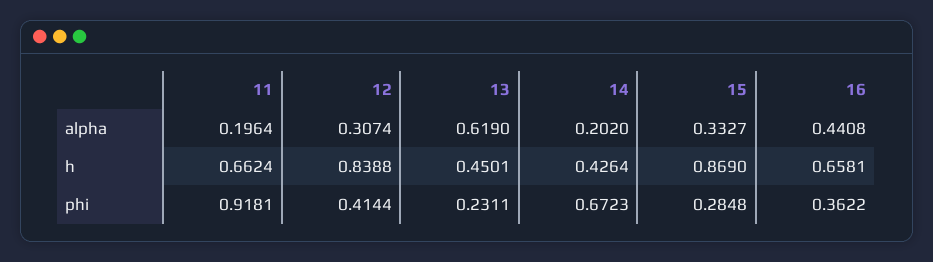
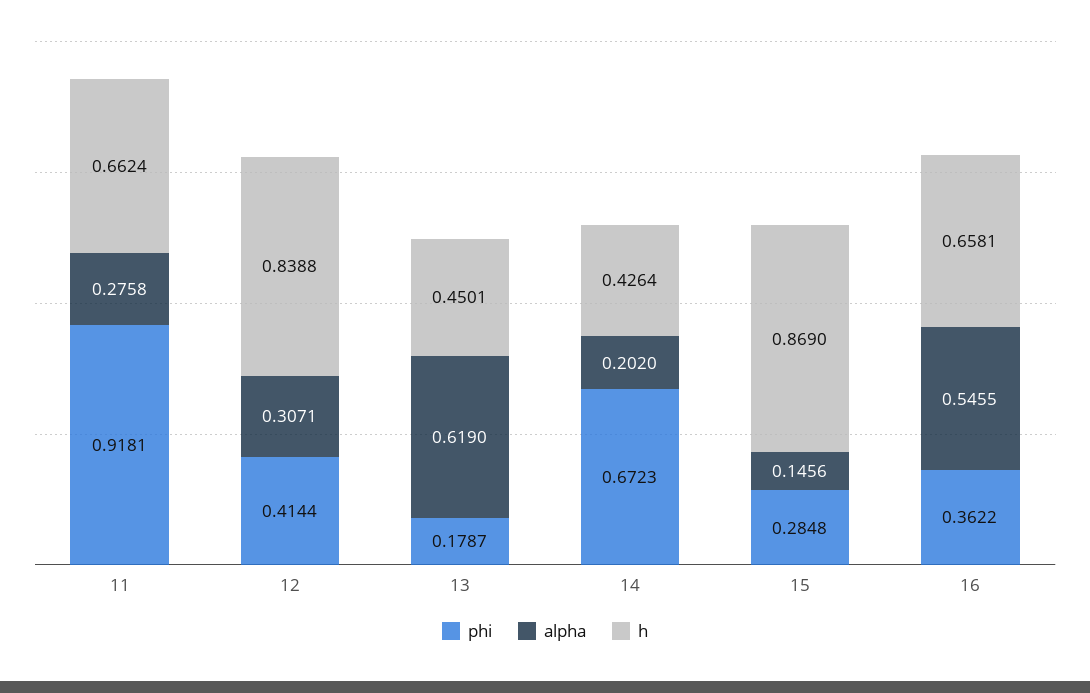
  {
    "alpha": {
-     "11": 0.1964,
+     "11": 0.2758,
-     "12": 0.3074,
+     "12": 0.3071,
      "13": 0.619,
      "14": 0.202,
-     "15": 0.3327,
+     "15": 0.1456,
-     "16": 0.4408
+     "16": 0.5455
    },
    "h": {
      "11": 0.6624,
      "12": 0.8388,
      "13": 0.4501,
      "14": 0.4264,
      "15": 0.869,
      "16": 0.6581
    },
    "phi": {
      "11": 0.9181,
      "12": 0.4144,
-     "13": 0.2311,
+     "13": 0.1787,
      "14": 0.6723,
      "15": 0.2848,
      "16": 0.3622
    }
  }

